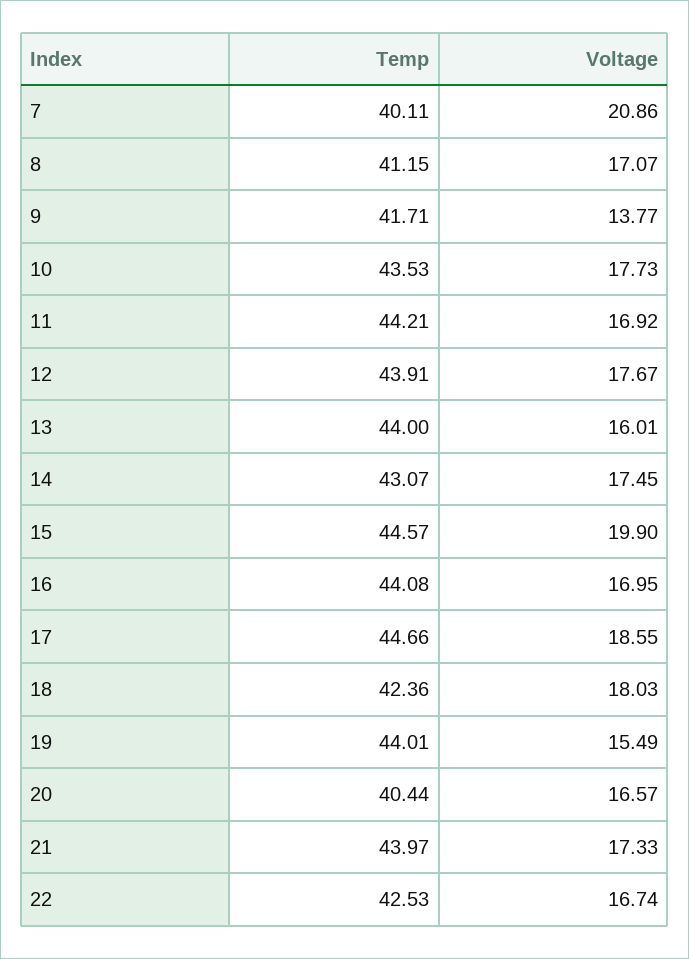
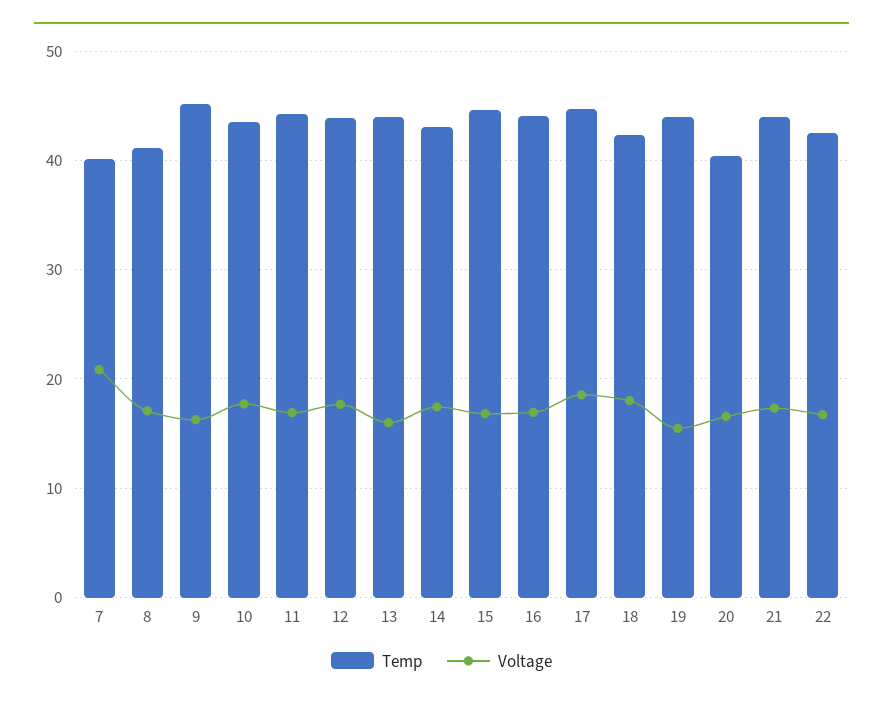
  {
    "Temp": {
      "7": 40.11,
      "8": 41.15,
-     "9": 41.71,
+     "9": 45,
      "10": 43.53,
      "11": 44.21,
      "12": 43.91,
      "13": 44,
      "14": 43.07,
      "15": 44.57,
      "16": 44.08,
      "17": 44.66,
      "18": 42.36,
      "19": 44.01,
      "20": 40.44,
      "21": 43.97,
      "22": 42.53
    },
    "Voltage": {
      "7": 20.86,
      "8": 17.07,
-     "9": 13.77,
+     "9": 16,
      "10": 17.73,
      "11": 16.92,
      "12": 17.67,
      "13": 16.01,
      "14": 17.45,
-     "15": 19.9,
+     "15": 17,
      "16": 16.95,
      "17": 18.55,
      "18": 18.03,
      "19": 15.49,
      "20": 16.57,
      "21": 17.33,
      "22": 16.74
    }
  }

